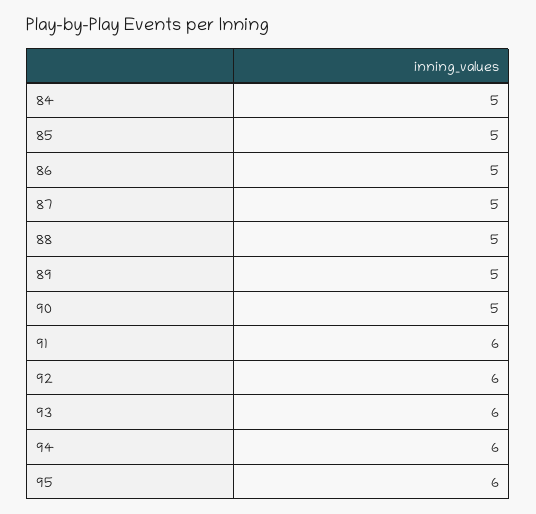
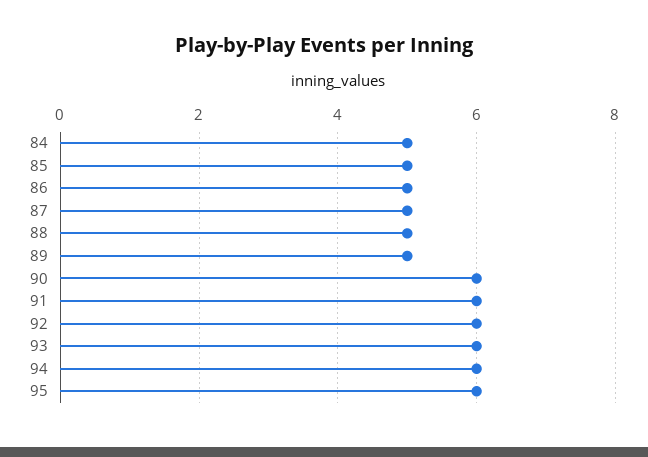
  {
    "84": 5,
    "85": 5,
    "86": 5,
    "87": 5,
    "88": 5,
    "89": 5,
-   "90": 5,
+   "90": 6,
    "91": 6,
    "92": 6,
    "93": 6,
    "94": 6,
    "95": 6
  }

